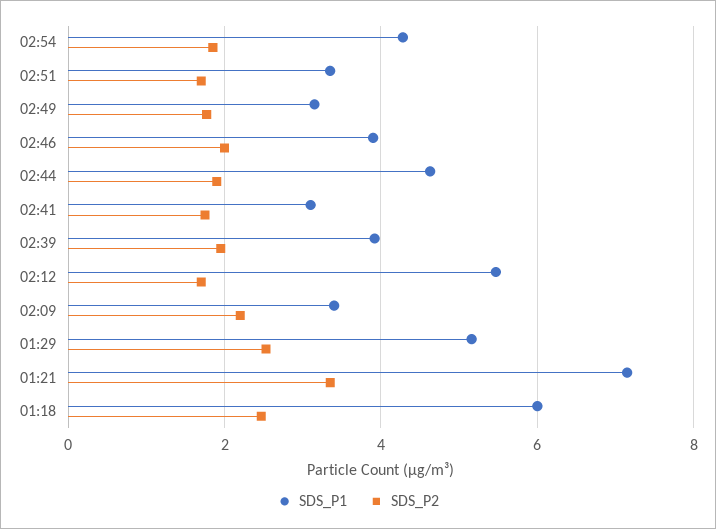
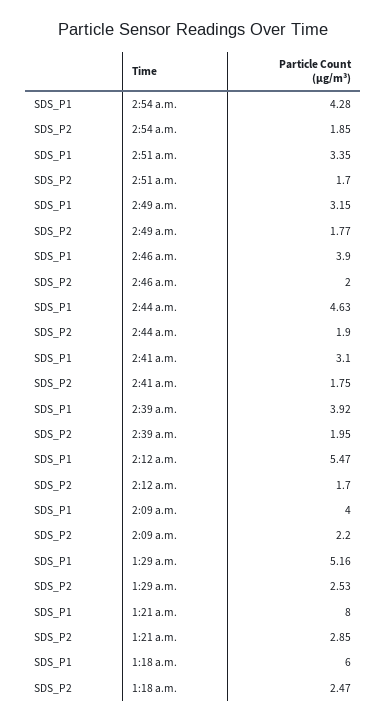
  {
    "SDS_P1": {
      "02:54": 4.28,
      "02:51": 3.35,
      "02:49": 3.15,
      "02:46": 3.9,
      "02:44": 4.63,
      "02:41": 3.1,
      "02:39": 3.92,
      "02:12": 5.47,
-     "02:09": 3.4,
+     "02:09": 4,
      "01:29": 5.16,
-     "01:21": 7.2,
+     "01:21": 8,
      "01:18": 6
    },
    "SDS_P2": {
      "02:54": 1.85,
      "02:51": 1.7,
      "02:49": 1.77,
      "02:46": 2,
      "02:44": 1.9,
      "02:41": 1.75,
      "02:39": 1.95,
      "02:12": 1.7,
      "02:09": 2.2,
      "01:29": 2.53,
-     "01:21": 3.4,
+     "01:21": 2.85,
      "01:18": 2.47
    }
  }

